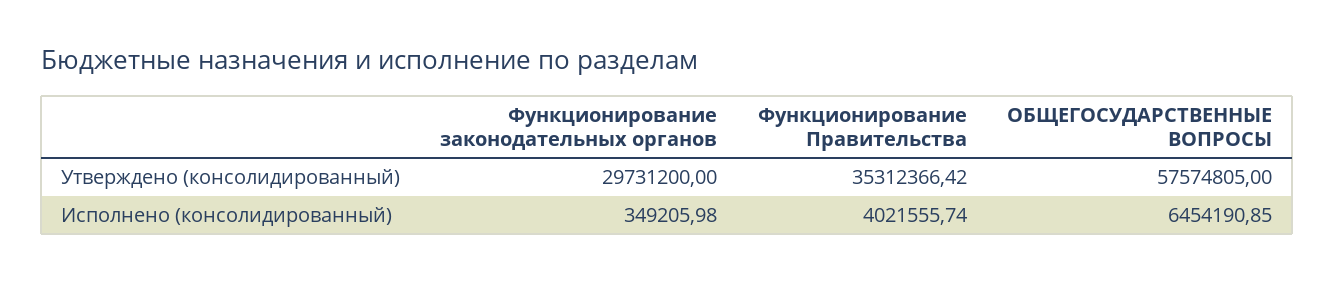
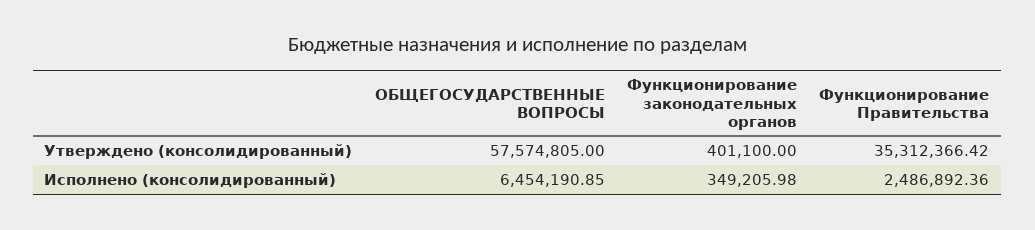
  {
    "Функционирование законодательных органов": {
-     "Утверждено (консолидированный)": 29731200,
+     "Утверждено (консолидированный)": 401100,
      "Исполнено (консолидированный)": 349205.98
    },
    "Функционирование Правительства": {
      "Утверждено (консолидированный)": 35312366.42,
-     "Исполнено (консолидированный)": 4021555.74
+     "Исполнено (консолидированный)": 2486892.36
    },
    "ОБЩЕГОСУДАРСТВЕННЫЕ ВОПРОСЫ": {
      "Утверждено (консолидированный)": 57574805,
      "Исполнено (консолидированный)": 6454190.85
    }
  }

